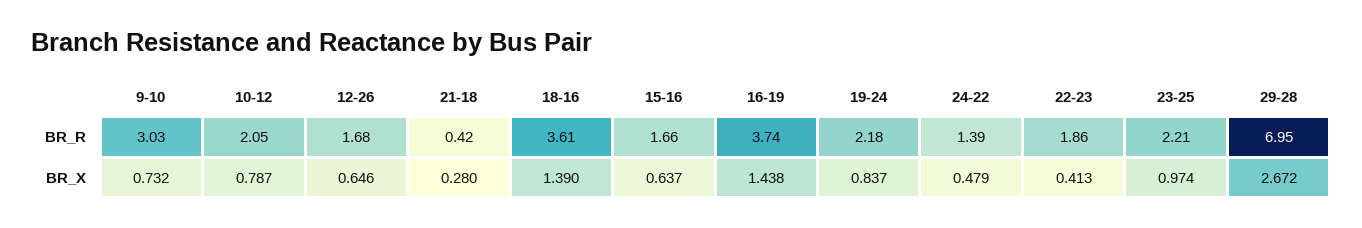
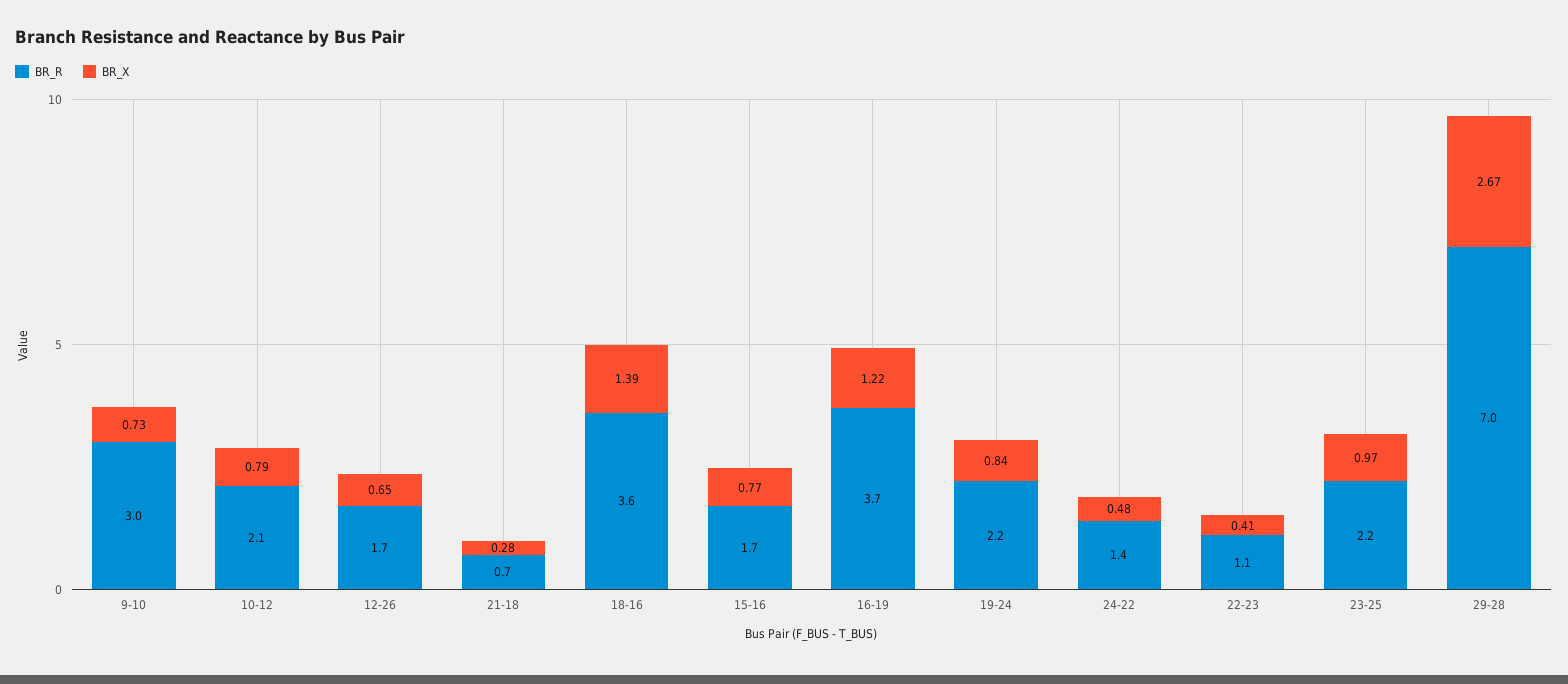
  {
    "BR_R": {
      "9-10": 3.03,
      "10-12": 2.05,
      "12-26": 1.68,
-     "21-18": 0.42,
+     "21-18": 0.7,
      "18-16": 3.61,
      "15-16": 1.66,
      "16-19": 3.74,
      "19-24": 2.18,
      "24-22": 1.39,
-     "22-23": 1.86,
+     "22-23": 1.1,
      "23-25": 2.21,
      "29-28": 6.95
    },
    "BR_X": {
      "9-10": 0.732,
      "10-12": 0.787,
      "12-26": 0.646,
      "21-18": 0.28,
      "18-16": 1.39,
-     "15-16": 0.637,
+     "15-16": 0.77,
-     "16-19": 1.438,
+     "16-19": 1.22,
      "19-24": 0.837,
      "24-22": 0.479,
      "22-23": 0.413,
      "23-25": 0.974,
      "29-28": 2.672
    }
  }

